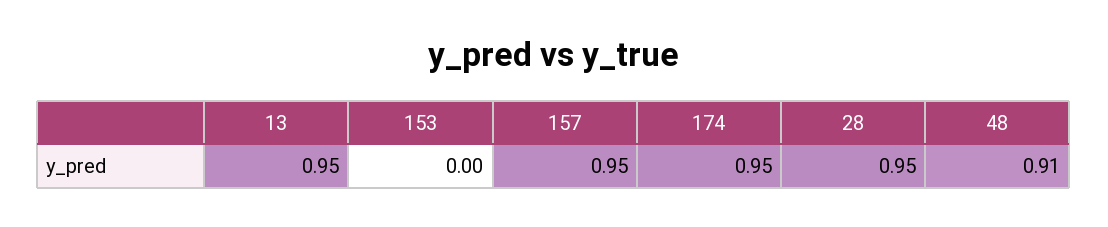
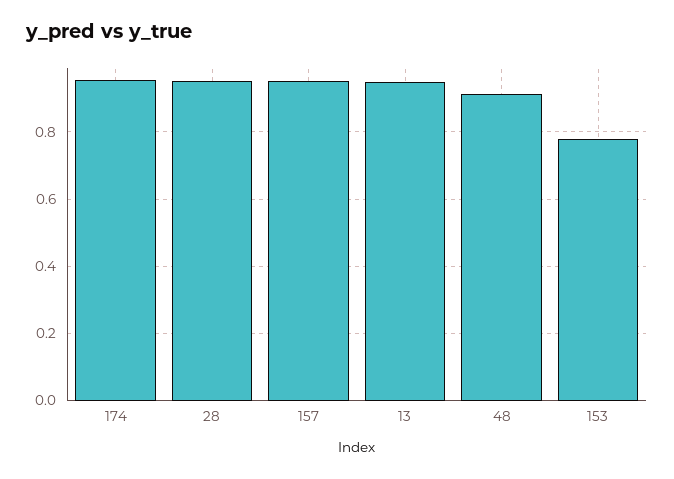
  {
    "13": 0.95,
-   "153": 0,
+   "153": 0.78,
    "157": 0.95,
    "174": 0.95,
    "28": 0.95,
    "48": 0.91
  }

